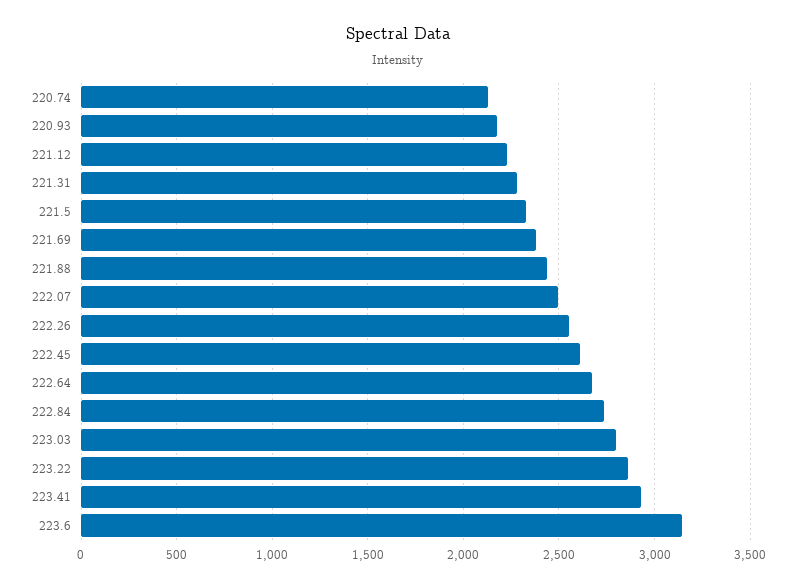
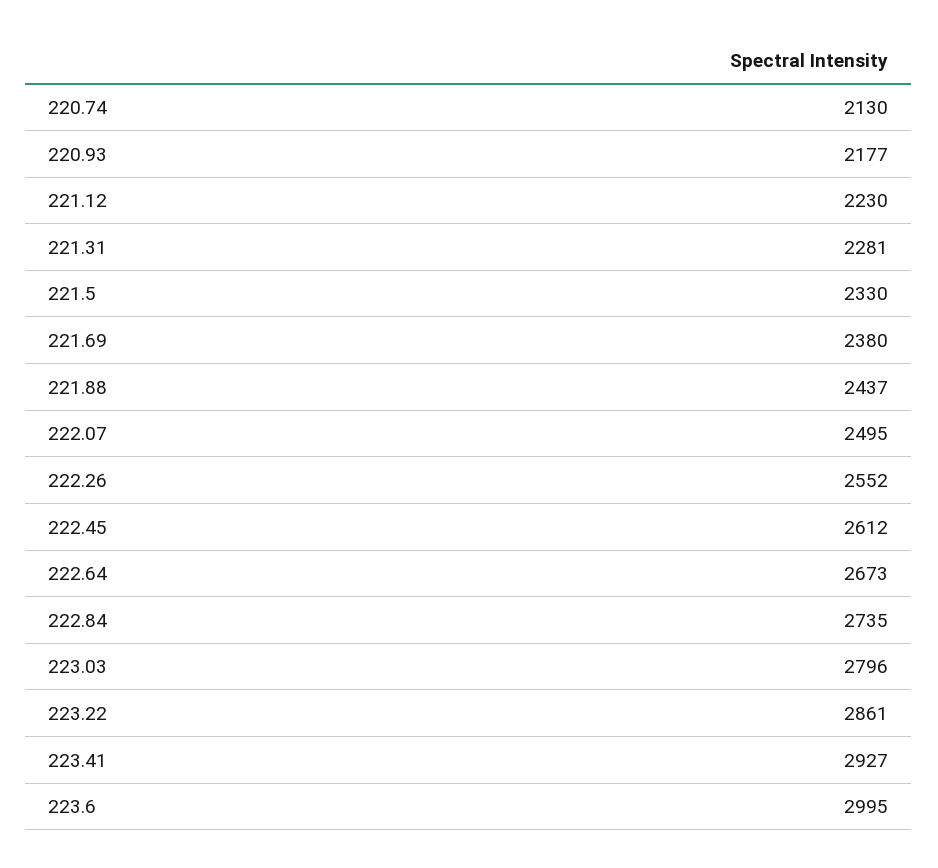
  {
    "220.74": 2130,
    "220.93": 2177,
    "221.12": 2230,
    "221.31": 2281,
    "221.5": 2330,
    "221.69": 2380,
    "221.88": 2437,
    "222.07": 2495,
    "222.26": 2552,
    "222.45": 2612,
    "222.64": 2673,
    "222.84": 2735,
    "223.03": 2796,
    "223.22": 2861,
    "223.41": 2927,
-   "223.6": 3150
+   "223.6": 2995
  }

